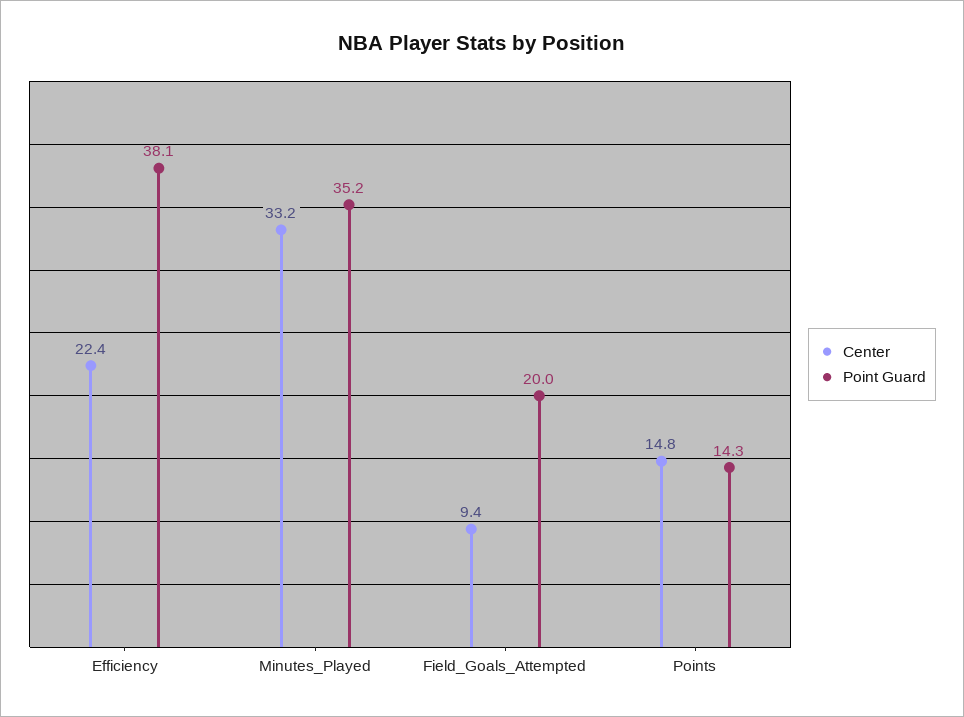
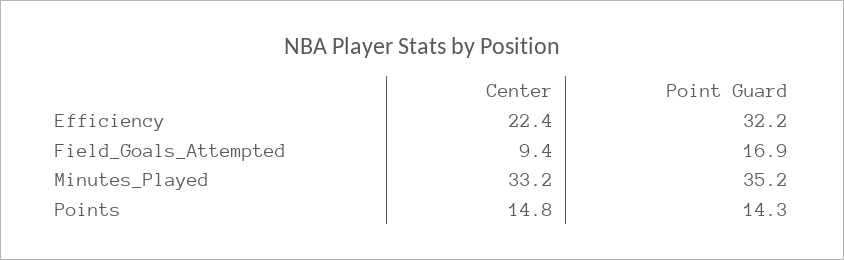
  {
    "Center": {
      "Efficiency": 22.4,
      "Minutes_Played": 33.2,
      "Field_Goals_Attempted": 9.4,
      "Points": 14.8
    },
    "Point Guard": {
-     "Efficiency": 38.1,
+     "Efficiency": 32.2,
      "Minutes_Played": 35.2,
-     "Field_Goals_Attempted": 20,
+     "Field_Goals_Attempted": 16.9,
      "Points": 14.3
    }
  }

